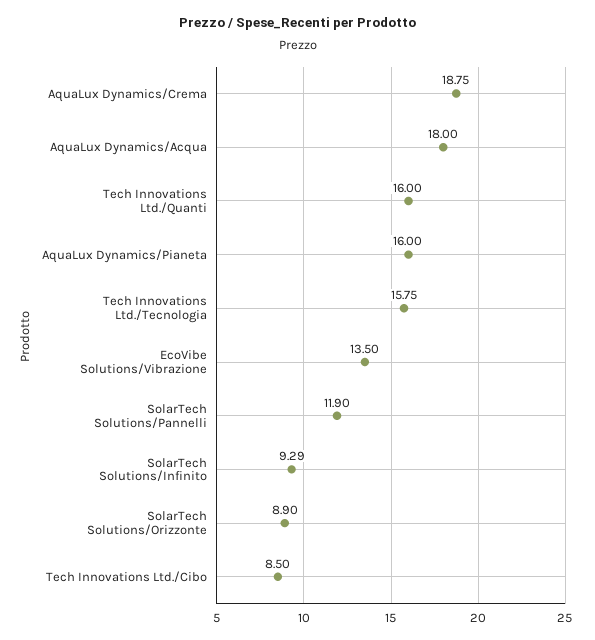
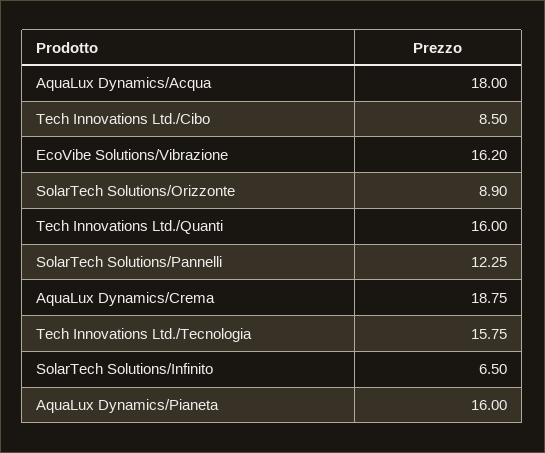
  {
    "AquaLux Dynamics/Crema": 18.75,
    "AquaLux Dynamics/Acqua": 18,
    "Tech Innovations Ltd./Quanti": 16,
    "AquaLux Dynamics/Pianeta": 16,
    "Tech Innovations Ltd./Tecnologia": 15.75,
-   "EcoVibe Solutions/Vibrazione": 13.5,
+   "EcoVibe Solutions/Vibrazione": 16.2,
-   "SolarTech Solutions/Pannelli": 11.9,
+   "SolarTech Solutions/Pannelli": 12.25,
-   "SolarTech Solutions/Infinito": 9.29,
+   "SolarTech Solutions/Infinito": 6.5,
    "SolarTech Solutions/Orizzonte": 8.9,
    "Tech Innovations Ltd./Cibo": 8.5
  }

